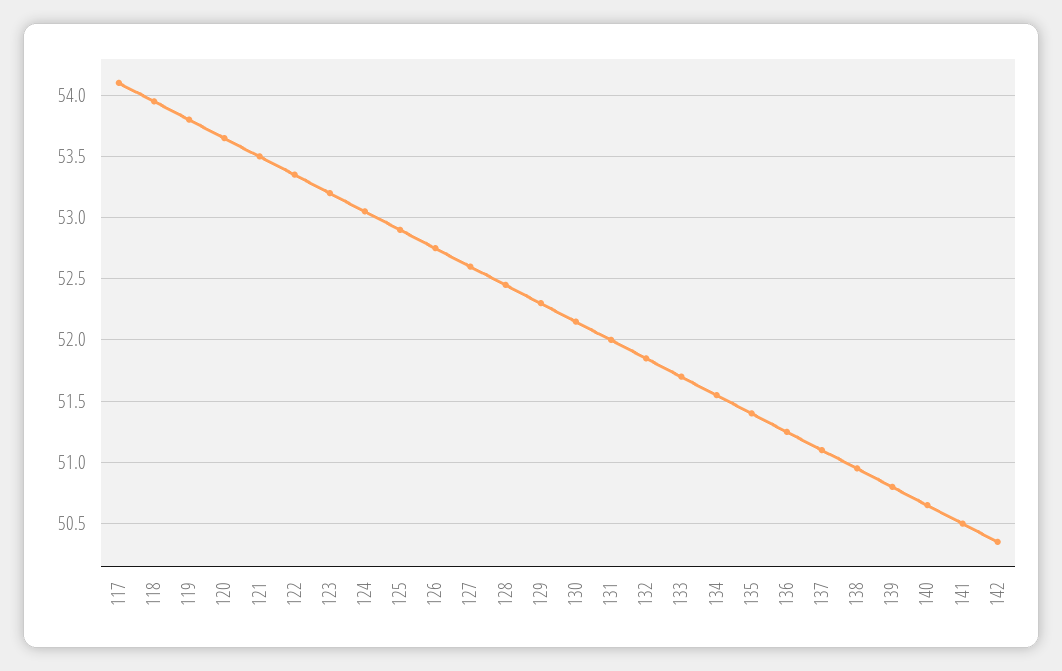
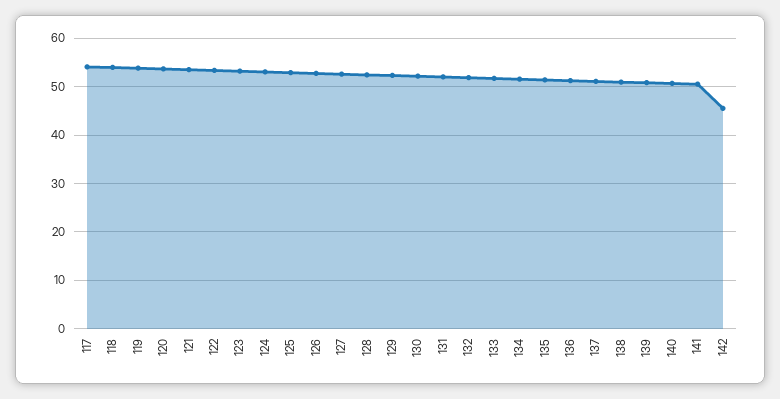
  {
    "117": 54.1,
    "118": 53.95,
    "119": 53.8,
    "120": 53.65,
    "121": 53.5,
    "122": 53.35,
    "123": 53.2,
    "124": 53.05,
    "125": 52.9,
    "126": 52.75,
    "127": 52.6,
    "128": 52.45,
    "129": 52.3,
    "130": 52.15,
    "131": 52,
    "132": 51.85,
    "133": 51.7,
    "134": 51.55,
    "135": 51.4,
    "136": 51.25,
    "137": 51.1,
    "138": 50.95,
    "139": 50.8,
    "140": 50.65,
    "141": 50.5,
-   "142": 50.35
+   "142": 46
  }

